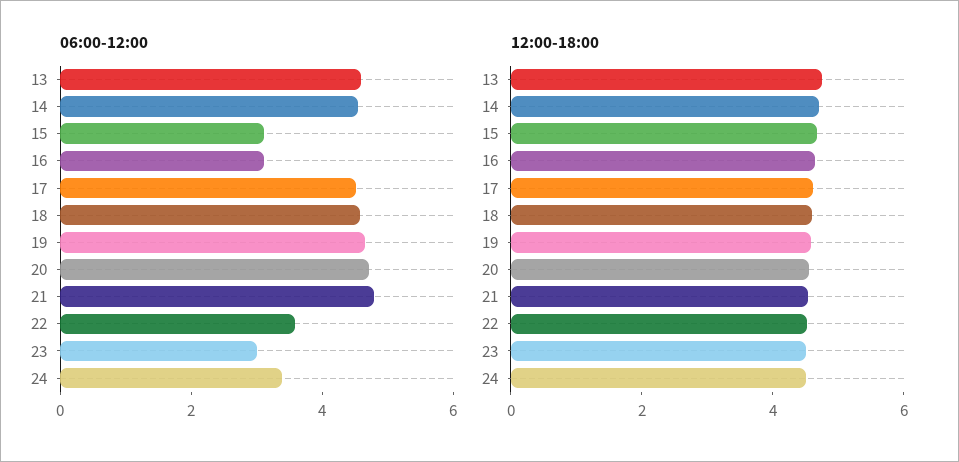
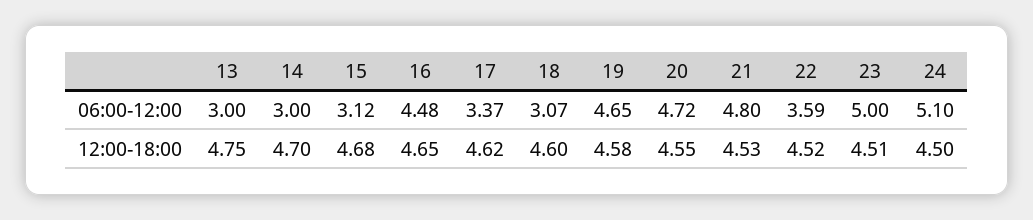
  {
    "06:00-12:00": {
-     "13": 4.5,
+     "13": 3,
-     "14": 4.5,
+     "14": 3,
      "15": 3.12,
-     "16": 3,
+     "16": 4.48,
-     "17": 4.5,
+     "17": 3.37,
-     "18": 4.5,
+     "18": 3.07,
      "19": 4.65,
      "20": 4.72,
      "21": 4.8,
      "22": 3.59,
-     "23": 3,
+     "23": 5,
-     "24": 3.5
+     "24": 5.1
    },
    "12:00-18:00": {
      "13": 4.75,
      "14": 4.7,
      "15": 4.68,
      "16": 4.65,
      "17": 4.62,
      "18": 4.6,
      "19": 4.58,
      "20": 4.55,
      "21": 4.53,
      "22": 4.52,
      "23": 4.51,
      "24": 4.5
    }
  }

